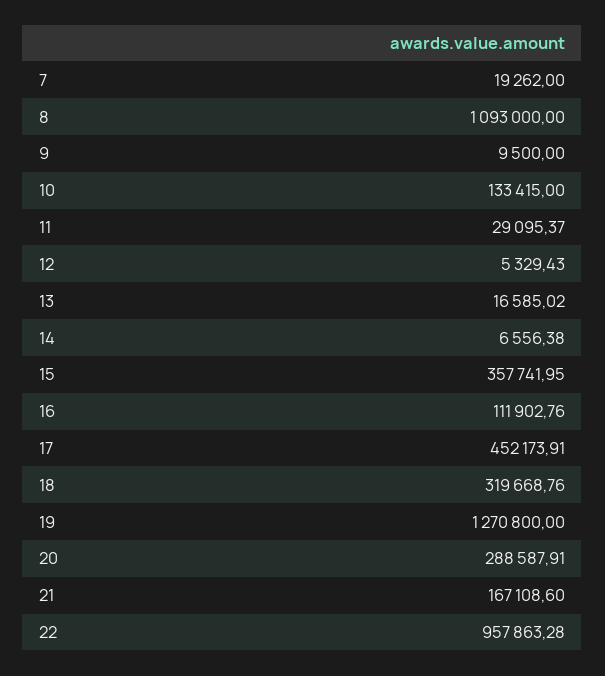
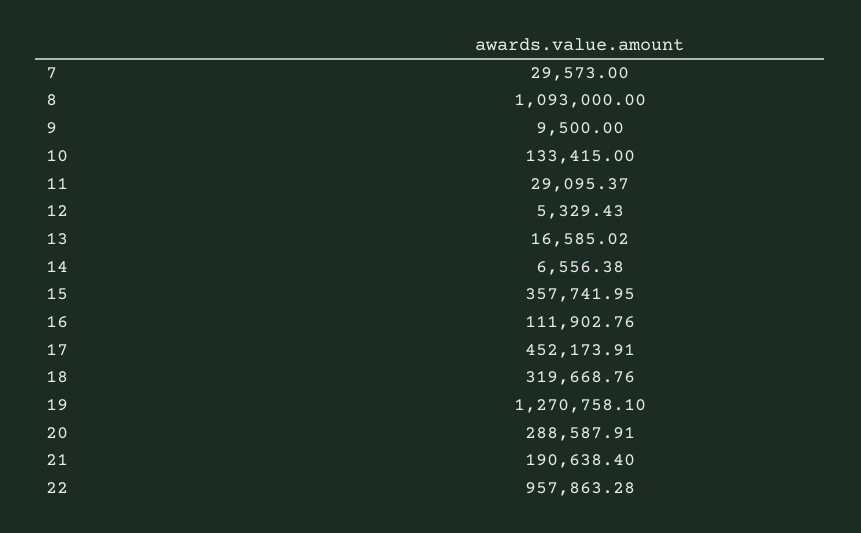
  {
-   "7": 19262,
+   "7": 29573,
    "8": 1093000,
    "9": 9500,
    "10": 133415,
    "11": 29095.37,
    "12": 5329.43,
    "13": 16585.02,
    "14": 6556.38,
    "15": 357741.95,
    "16": 111902.76,
    "17": 452173.91,
    "18": 319668.76,
-   "19": 1270800,
+   "19": 1270758.1,
    "20": 288587.91,
-   "21": 167108.6,
+   "21": 190638.4,
    "22": 957863.28
  }

